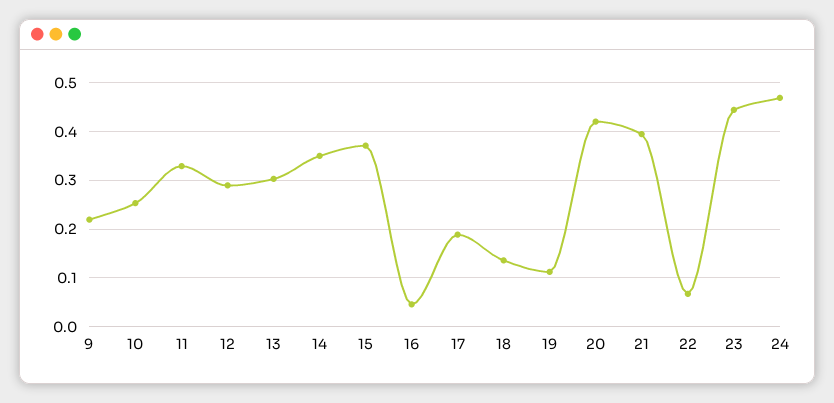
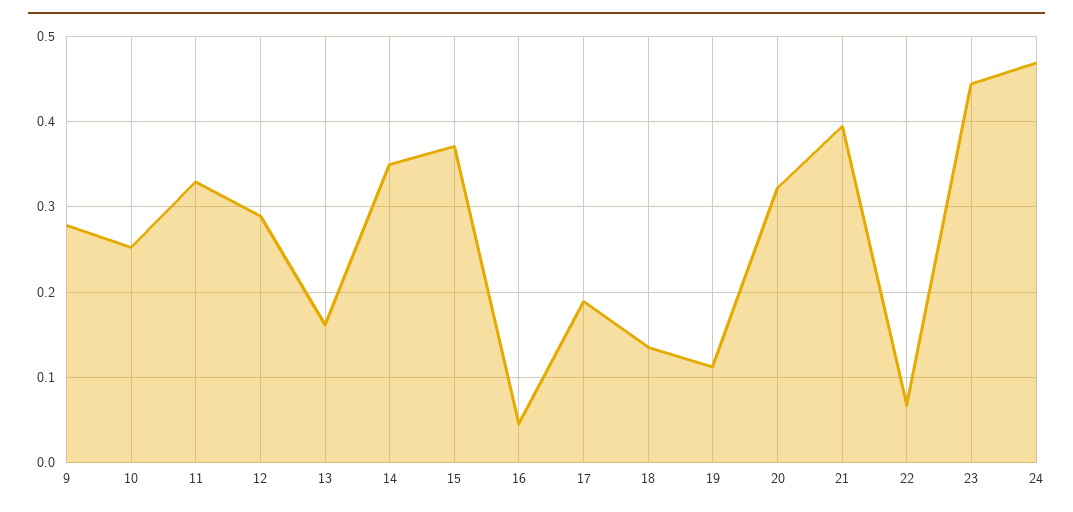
  {
-   "9": 0.22,
+   "9": 0.28,
    "10": 0.25,
    "11": 0.33,
    "12": 0.29,
-   "13": 0.3,
+   "13": 0.16,
    "14": 0.35,
    "15": 0.37,
    "16": 0.05,
    "17": 0.19,
    "18": 0.14,
    "19": 0.11,
-   "20": 0.42,
+   "20": 0.32,
    "21": 0.39,
    "22": 0.07,
    "23": 0.44,
    "24": 0.47
  }

